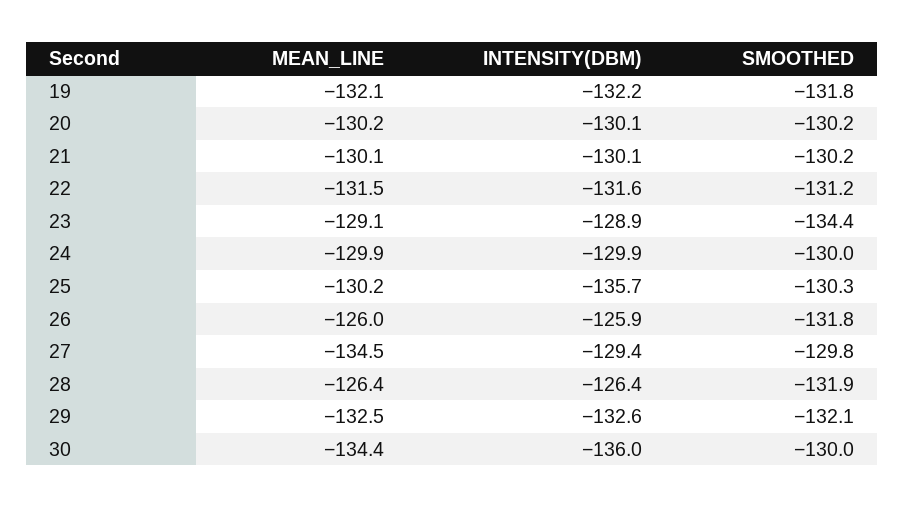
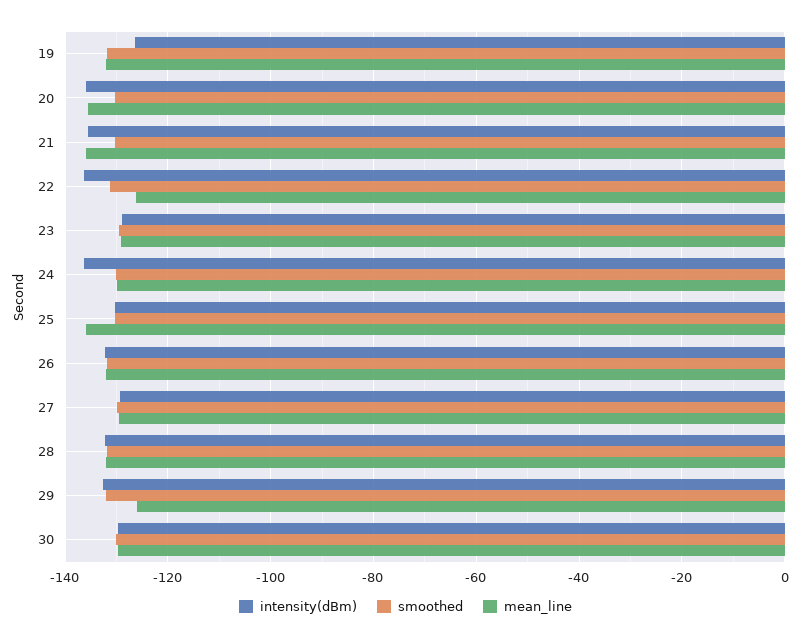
  {
    "MEAN_LINE": {
      "19": -132.1,
-     "20": -130.2,
+     "20": -136,
-     "21": -130.1,
+     "21": -136,
-     "22": -131.5,
+     "22": -126,
      "23": -129.1,
      "24": -129.9,
-     "25": -130.2,
+     "25": -136,
-     "26": -126,
+     "26": -132,
-     "27": -134.5,
+     "27": -130,
-     "28": -126.4,
+     "28": -132,
-     "29": -132.5,
+     "29": -126,
-     "30": -134.4
+     "30": -130
    },
    "INTENSITY(DBM)": {
-     "19": -132.2,
+     "19": -126,
-     "20": -130.1,
+     "20": -136,
-     "21": -130.1,
+     "21": -136,
-     "22": -131.6,
+     "22": -136,
      "23": -128.9,
-     "24": -129.9,
+     "24": -136,
-     "25": -135.7,
+     "25": -130,
-     "26": -125.9,
+     "26": -132,
      "27": -129.4,
-     "28": -126.4,
+     "28": -132,
      "29": -132.6,
-     "30": -136
+     "30": -130
    },
    "SMOOTHED": {
      "19": -131.8,
      "20": -130.2,
      "21": -130.2,
      "22": -131.2,
-     "23": -134.4,
+     "23": -130,
      "24": -130,
      "25": -130.3,
      "26": -131.8,
      "27": -129.8,
      "28": -131.9,
      "29": -132.1,
      "30": -130
    }
  }

